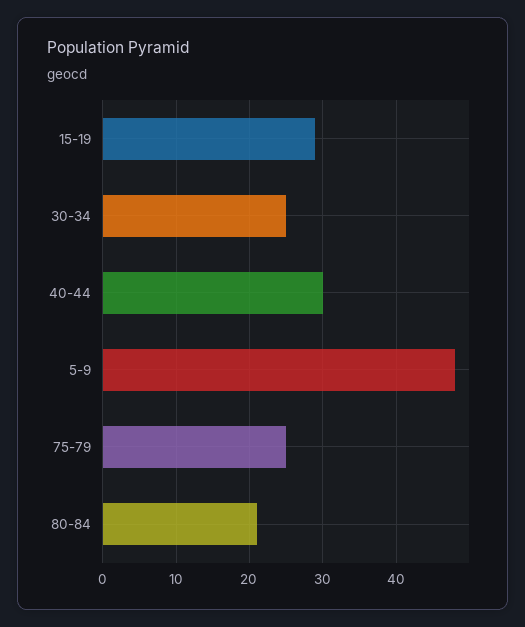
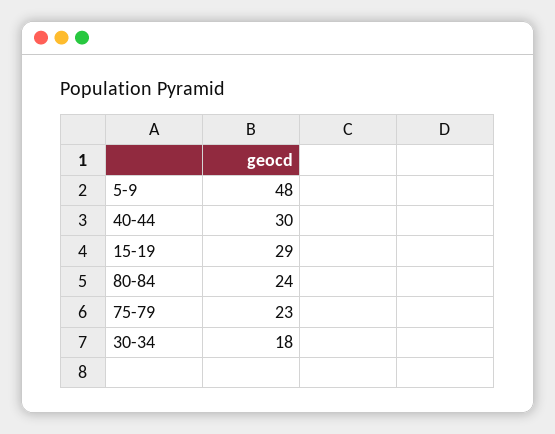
  {
    "15-19": 29,
-   "30-34": 25,
+   "30-34": 18,
    "40-44": 30,
    "5-9": 48,
-   "75-79": 25,
+   "75-79": 23,
-   "80-84": 21
+   "80-84": 24
  }

